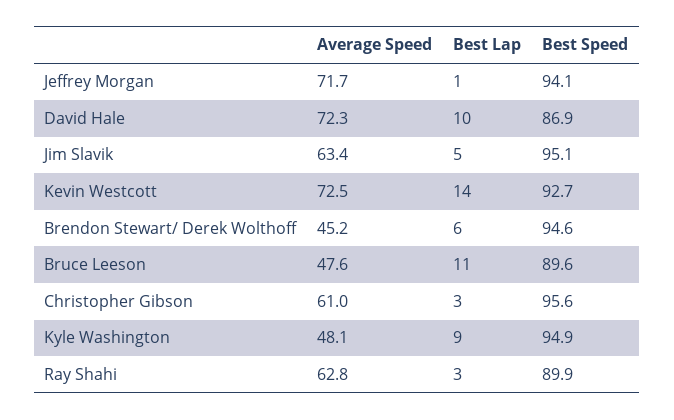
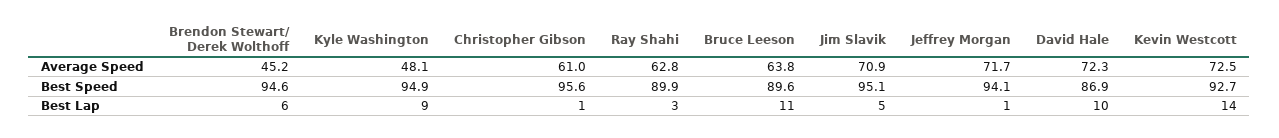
  {
    "Average Speed": {
      "Jeffrey Morgan": 71.7,
      "David Hale": 72.3,
-     "Jim Slavik": 63.4,
+     "Jim Slavik": 70.9,
      "Kevin Westcott": 72.5,
      "Brendon Stewart/ Derek Wolthoff": 45.2,
-     "Bruce Leeson": 47.6,
+     "Bruce Leeson": 63.8,
      "Christopher Gibson": 61,
      "Kyle Washington": 48.1,
      "Ray Shahi": 62.8
    },
    "Best Lap": {
      "Jeffrey Morgan": 1,
      "David Hale": 10,
      "Jim Slavik": 5,
      "Kevin Westcott": 14,
      "Brendon Stewart/ Derek Wolthoff": 6,
      "Bruce Leeson": 11,
-     "Christopher Gibson": 3,
+     "Christopher Gibson": 1,
      "Kyle Washington": 9,
      "Ray Shahi": 3
    },
    "Best Speed": {
      "Jeffrey Morgan": 94.1,
      "David Hale": 86.9,
      "Jim Slavik": 95.1,
      "Kevin Westcott": 92.7,
      "Brendon Stewart/ Derek Wolthoff": 94.6,
      "Bruce Leeson": 89.6,
      "Christopher Gibson": 95.6,
      "Kyle Washington": 94.9,
      "Ray Shahi": 89.9
    }
  }

